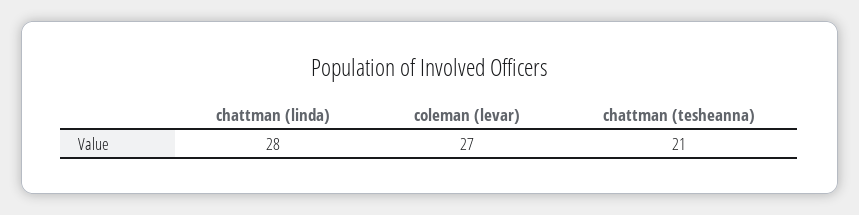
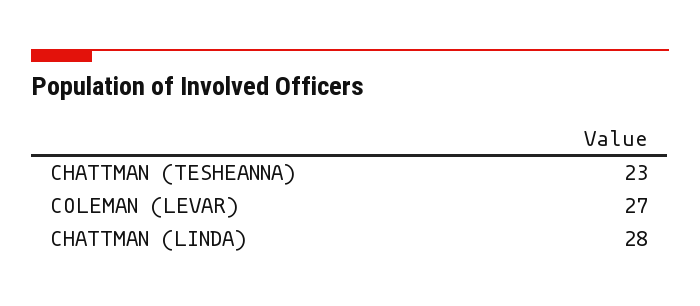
  {
    "chattman (linda)": 28,
    "coleman (levar)": 27,
-   "chattman (tesheanna)": 21
+   "chattman (tesheanna)": 23
  }

